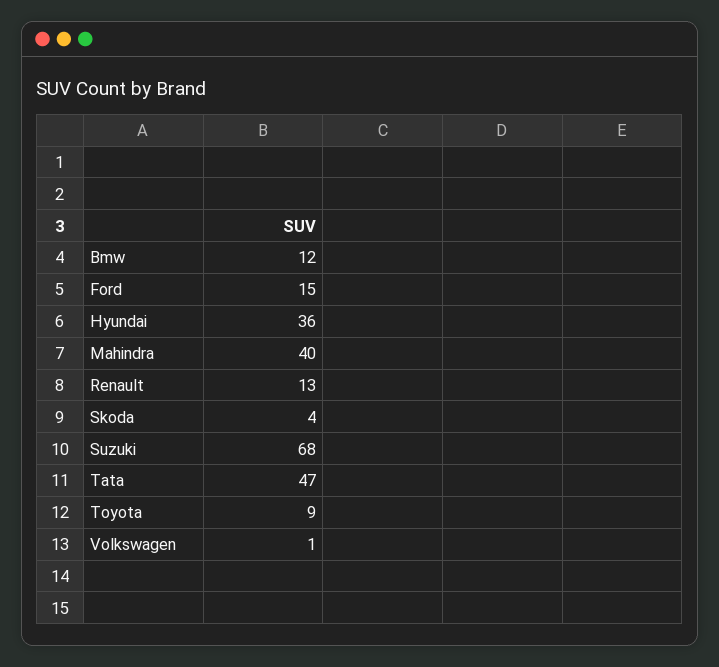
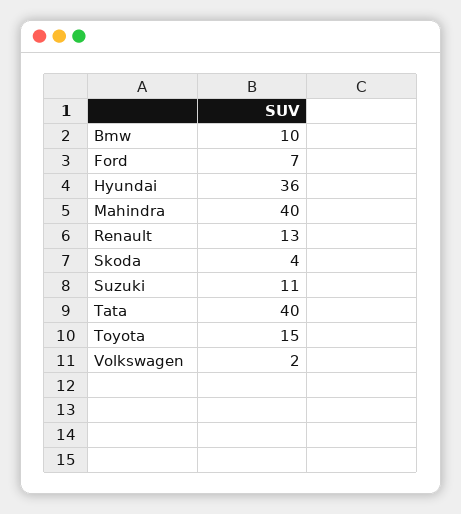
  {
-   "Bmw": 12,
+   "Bmw": 10,
-   "Ford": 15,
+   "Ford": 7,
    "Hyundai": 36,
    "Mahindra": 40,
    "Renault": 13,
    "Skoda": 4,
-   "Suzuki": 68,
+   "Suzuki": 11,
-   "Tata": 47,
+   "Tata": 40,
-   "Toyota": 9,
+   "Toyota": 15,
-   "Volkswagen": 1
+   "Volkswagen": 2
  }

